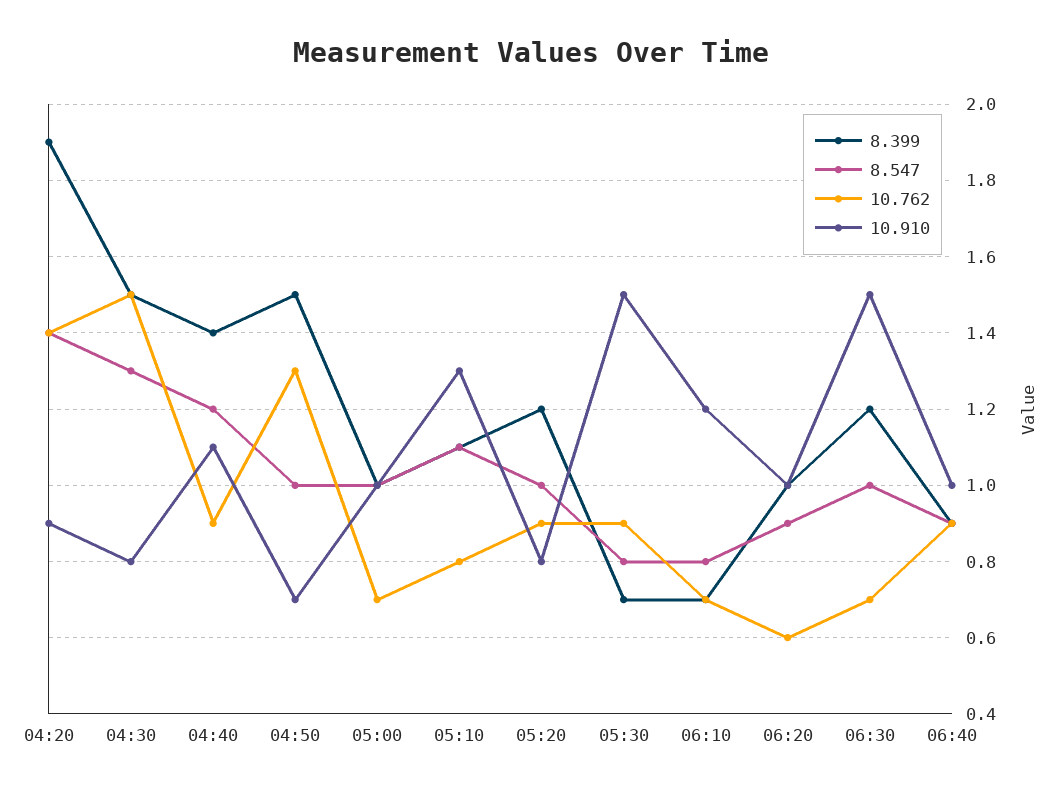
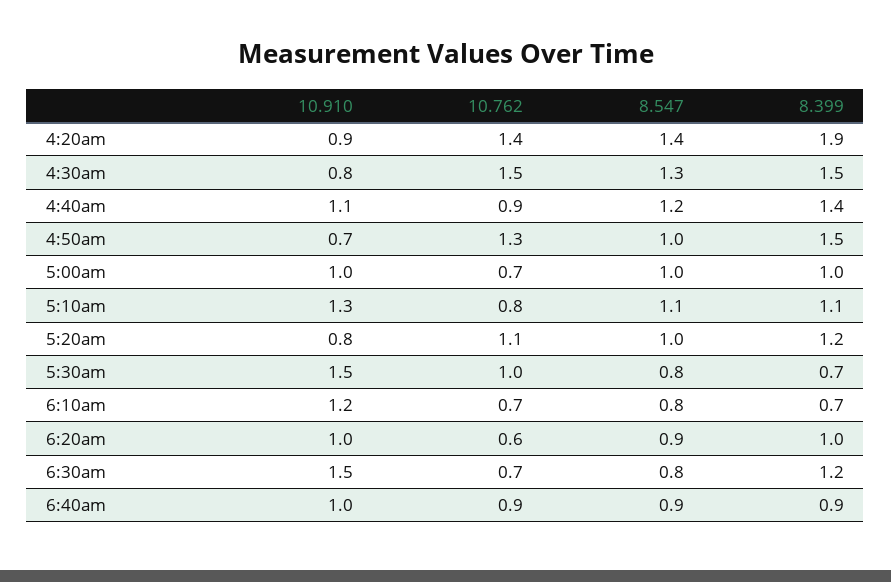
  {
    "8.399": {
      "04:20": 1.9,
      "04:30": 1.5,
      "04:40": 1.4,
      "04:50": 1.5,
      "05:00": 1,
      "05:10": 1.1,
      "05:20": 1.2,
      "05:30": 0.7,
      "06:10": 0.7,
      "06:20": 1,
      "06:30": 1.2,
      "06:40": 0.9
    },
    "8.547": {
      "04:20": 1.4,
      "04:30": 1.3,
      "04:40": 1.2,
      "04:50": 1,
      "05:00": 1,
      "05:10": 1.1,
      "05:20": 1,
      "05:30": 0.8,
      "06:10": 0.8,
      "06:20": 0.9,
-     "06:30": 1,
+     "06:30": 0.8,
      "06:40": 0.9
    },
    "10.762": {
      "04:20": 1.4,
      "04:30": 1.5,
      "04:40": 0.9,
      "04:50": 1.3,
      "05:00": 0.7,
      "05:10": 0.8,
-     "05:20": 0.9,
+     "05:20": 1.1,
-     "05:30": 0.9,
+     "05:30": 1,
      "06:10": 0.7,
      "06:20": 0.6,
      "06:30": 0.7,
      "06:40": 0.9
    },
    "10.910": {
      "04:20": 0.9,
      "04:30": 0.8,
      "04:40": 1.1,
      "04:50": 0.7,
      "05:00": 1,
      "05:10": 1.3,
      "05:20": 0.8,
      "05:30": 1.5,
      "06:10": 1.2,
      "06:20": 1,
      "06:30": 1.5,
      "06:40": 1
    }
  }

